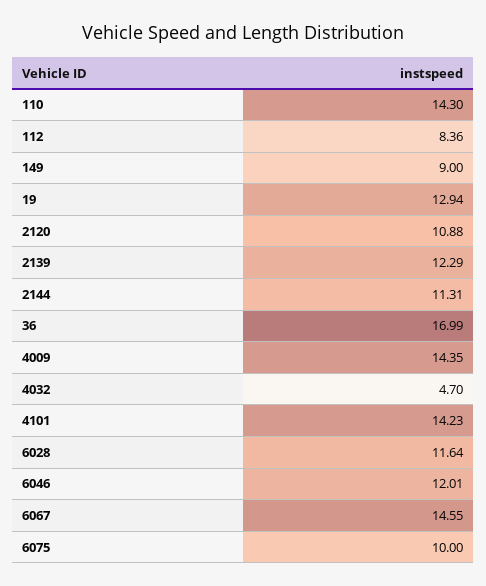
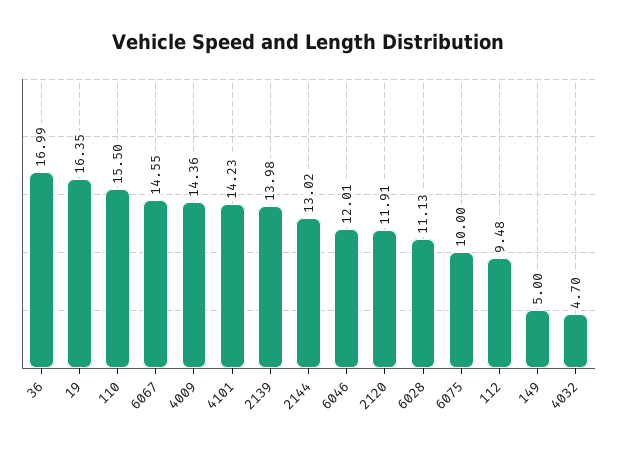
  {
-   "110": 14.3,
+   "110": 15.5,
-   "112": 8.36,
+   "112": 9.48,
-   "149": 9,
+   "149": 5,
-   "19": 12.94,
+   "19": 16.35,
-   "2120": 10.88,
+   "2120": 11.91,
-   "2139": 12.29,
+   "2139": 13.98,
-   "2144": 11.31,
+   "2144": 13.02,
    "36": 16.99,
-   "4009": 14.35,
+   "4009": 14.36,
    "4032": 4.7,
    "4101": 14.23,
-   "6028": 11.64,
+   "6028": 11.13,
    "6046": 12.01,
    "6067": 14.55,
    "6075": 10
  }

